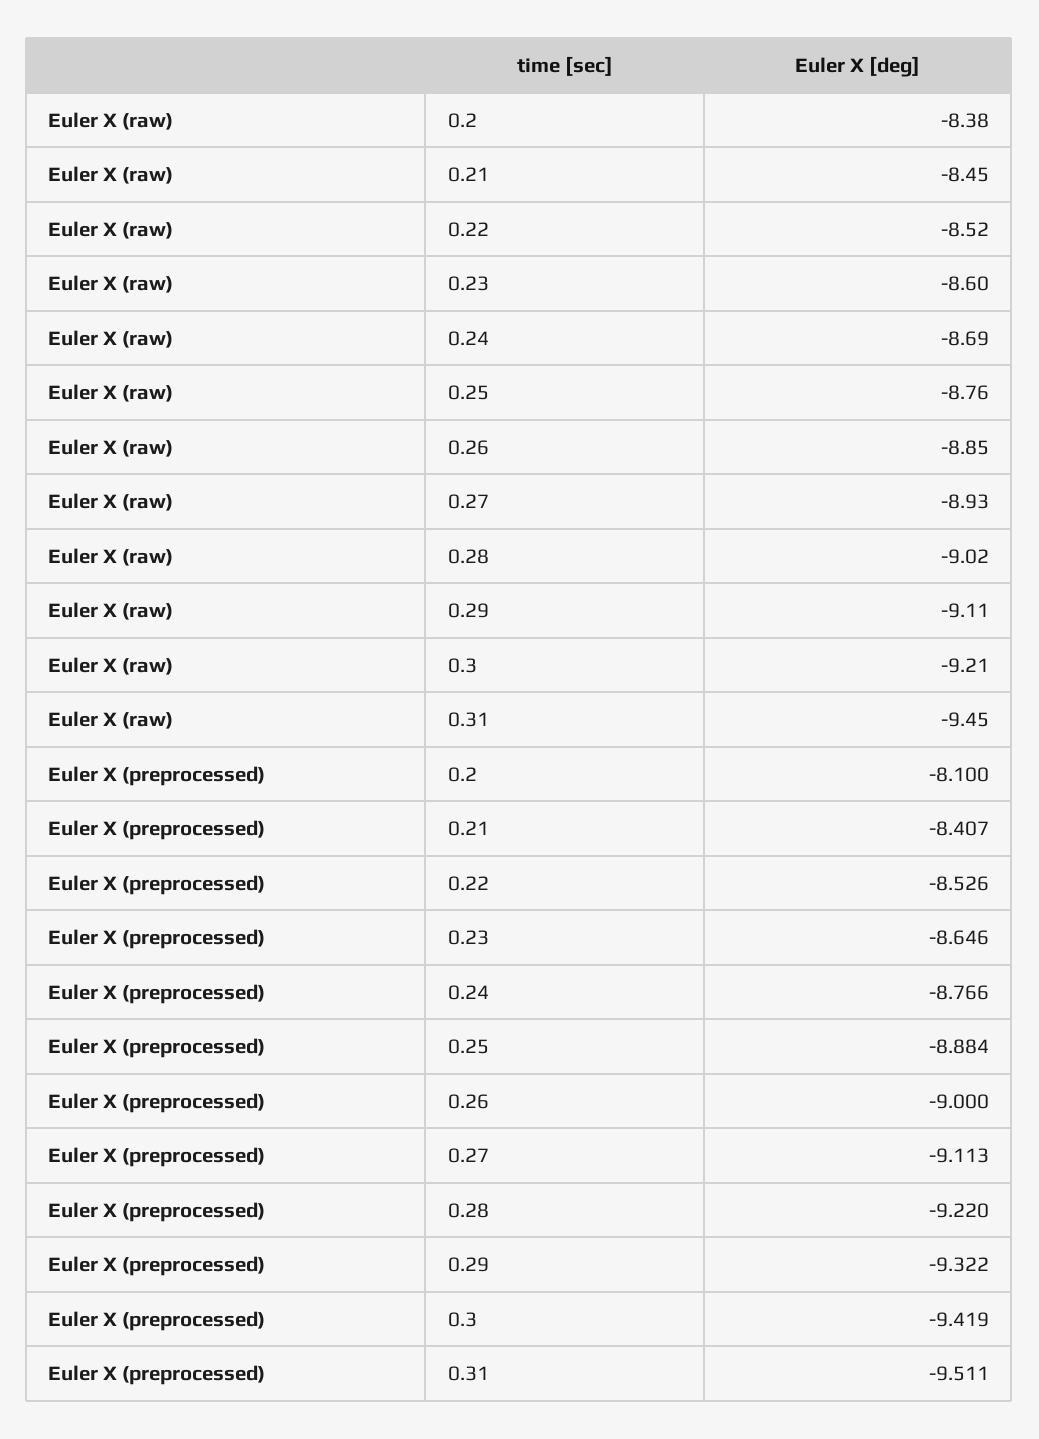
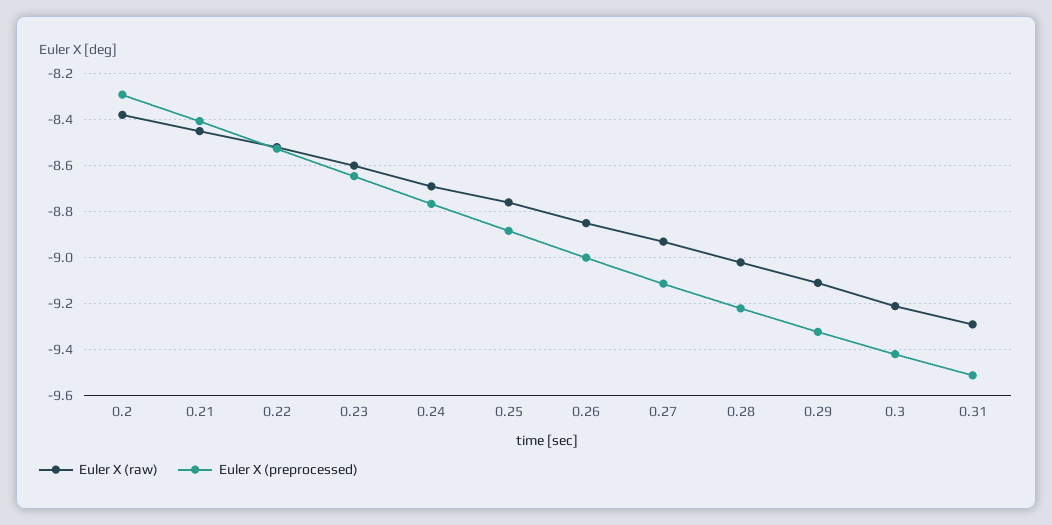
  {
    "Euler X (raw)": {
      "0.2": -8.38,
      "0.21": -8.45,
      "0.22": -8.52,
      "0.23": -8.6,
      "0.24": -8.69,
      "0.25": -8.76,
      "0.26": -8.85,
      "0.27": -8.93,
      "0.28": -9.02,
      "0.29": -9.11,
      "0.3": -9.21,
-     "0.31": -9.45
+     "0.31": -9.3
    },
    "Euler X (preprocessed)": {
-     "0.2": -8.1,
+     "0.2": -8.3,
      "0.21": -8.407,
      "0.22": -8.526,
      "0.23": -8.646,
      "0.24": -8.766,
      "0.25": -8.884,
      "0.26": -9,
      "0.27": -9.113,
      "0.28": -9.22,
      "0.29": -9.322,
      "0.3": -9.419,
      "0.31": -9.511
    }
  }

